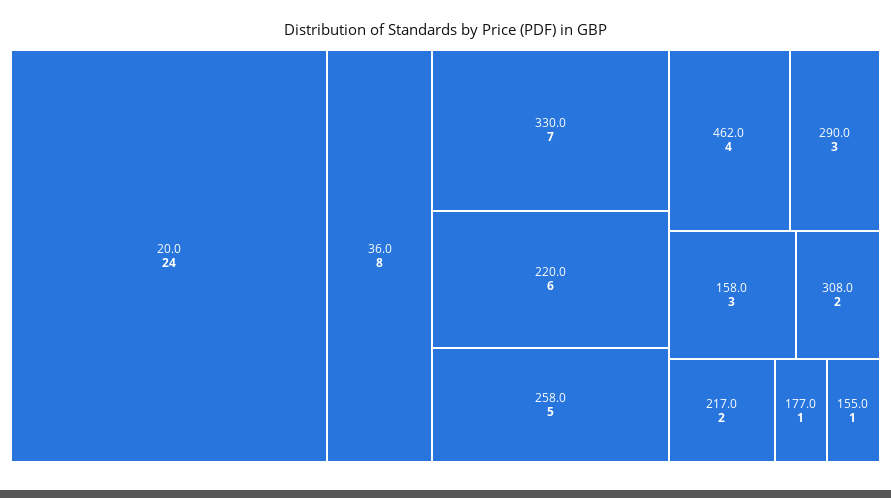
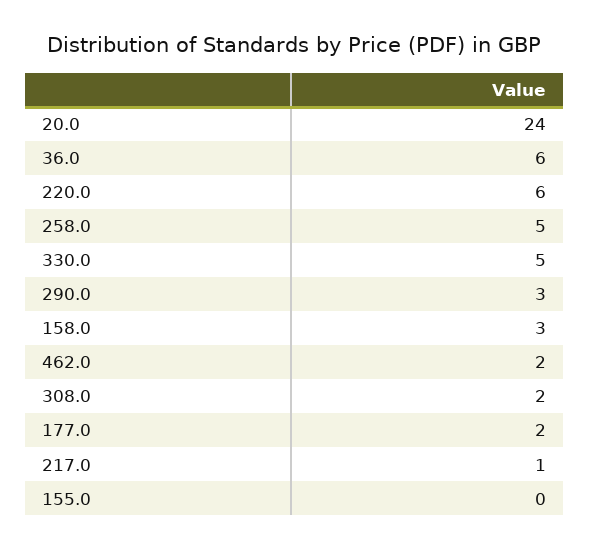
  {
    "20.0": 24,
-   "36.0": 8,
+   "36.0": 6,
-   "330.0": 7,
+   "330.0": 5,
    "220.0": 6,
    "258.0": 5,
-   "462.0": 4,
+   "462.0": 2,
    "290.0": 3,
    "158.0": 3,
    "308.0": 2,
-   "217.0": 2,
+   "217.0": 1,
-   "177.0": 1,
+   "177.0": 2,
-   "155.0": 1
+   "155.0": 0
  }

